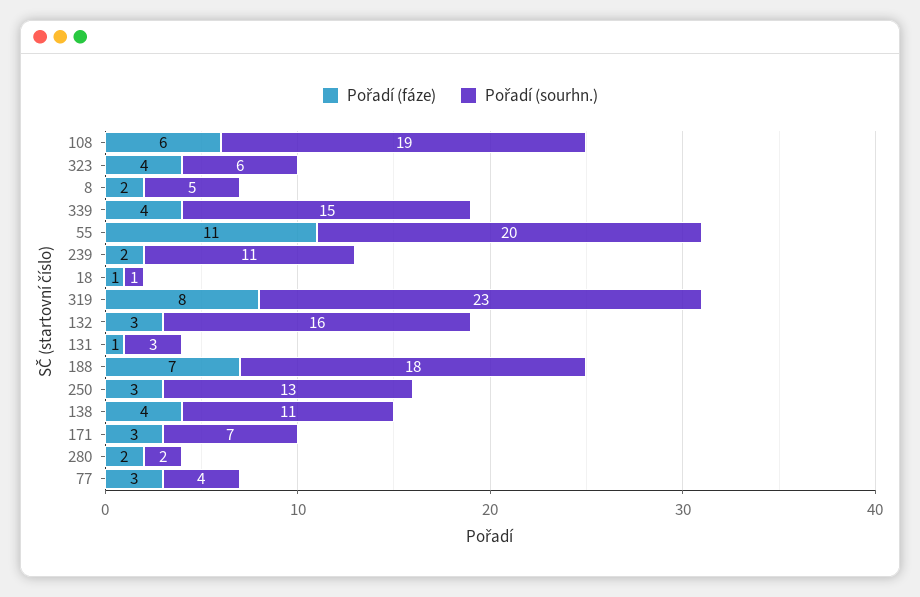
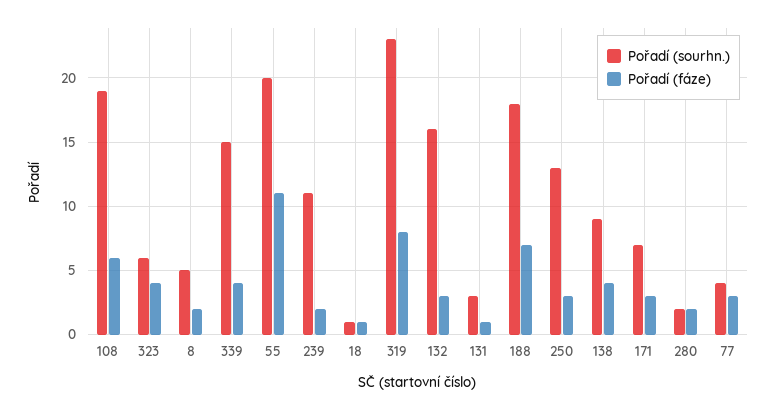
  {
    "Pořadí (fáze)": {
      "108": 6,
      "323": 4,
      "8": 2,
      "339": 4,
      "55": 11,
      "239": 2,
      "18": 1,
      "319": 8,
      "132": 3,
      "131": 1,
      "188": 7,
      "250": 3,
      "138": 4,
      "171": 3,
      "280": 2,
      "77": 3
    },
    "Pořadí (sourhn.)": {
      "108": 19,
      "323": 6,
      "8": 5,
      "339": 15,
      "55": 20,
      "239": 11,
      "18": 1,
      "319": 23,
      "132": 16,
      "131": 3,
      "188": 18,
      "250": 13,
-     "138": 11,
+     "138": 9,
      "171": 7,
      "280": 2,
      "77": 4
    }
  }

